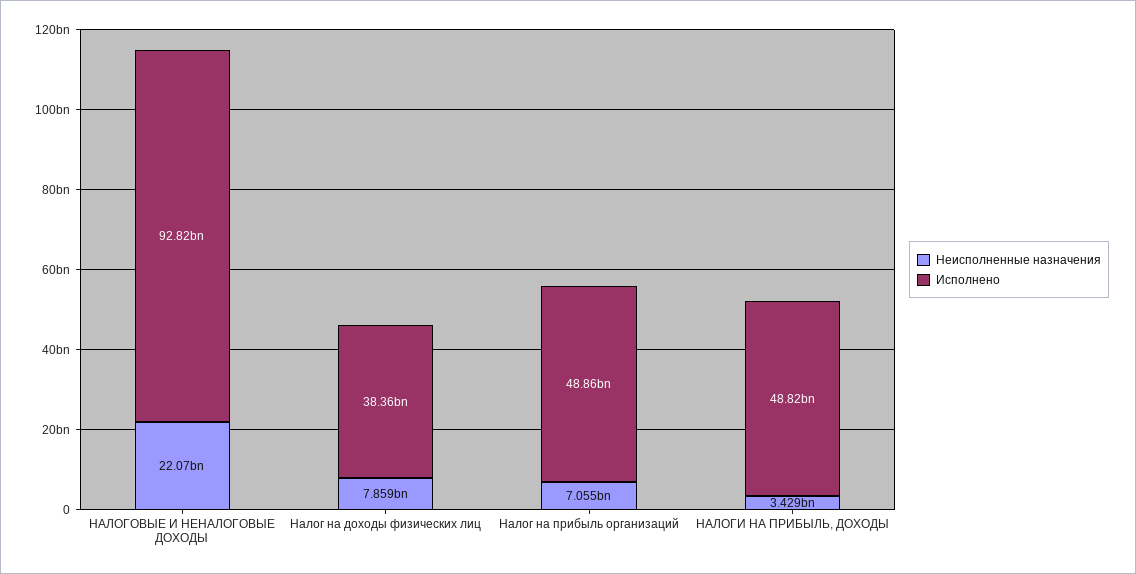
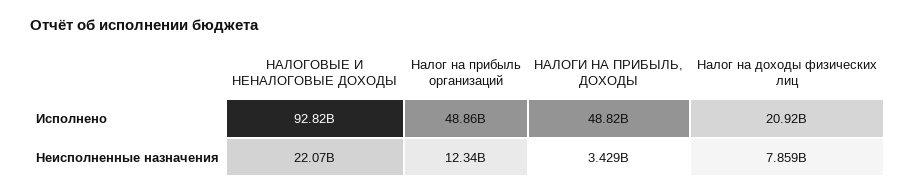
  {
    "Неисполненные назначения": {
      "НАЛОГОВЫЕ И НЕНАЛОГОВЫЕ ДОХОДЫ": 22070000000,
      "Налог на доходы физических лиц": 7859000000,
-     "Налог на прибыль организаций": 7055000000,
+     "Налог на прибыль организаций": 12340000000,
      "НАЛОГИ НА ПРИБЫЛЬ, ДОХОДЫ": 3429000000
    },
    "Исполнено": {
      "НАЛОГОВЫЕ И НЕНАЛОГОВЫЕ ДОХОДЫ": 92820000000,
-     "Налог на доходы физических лиц": 38360000000,
+     "Налог на доходы физических лиц": 20920000000,
      "Налог на прибыль организаций": 48860000000,
      "НАЛОГИ НА ПРИБЫЛЬ, ДОХОДЫ": 48820000000
    }
  }

